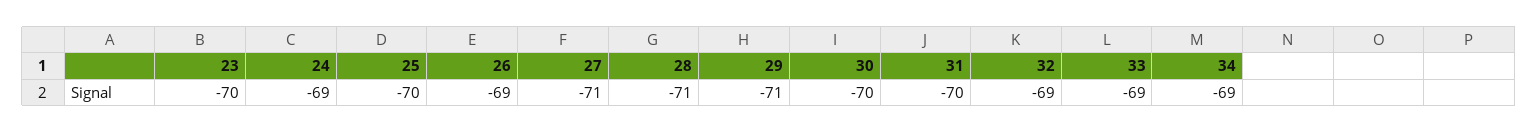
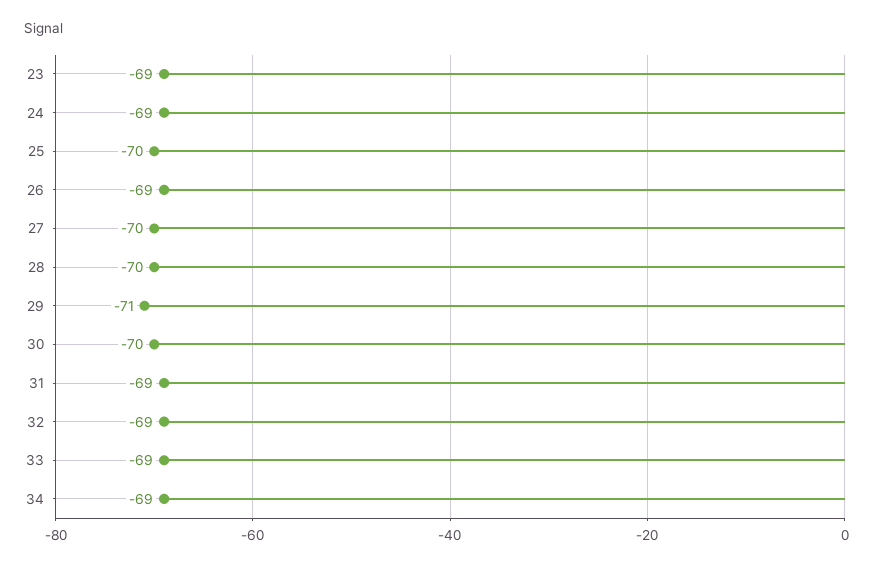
  {
-   "23": -70,
+   "23": -69,
    "24": -69,
    "25": -70,
    "26": -69,
-   "27": -71,
+   "27": -70,
-   "28": -71,
+   "28": -70,
    "29": -71,
    "30": -70,
-   "31": -70,
+   "31": -69,
    "32": -69,
    "33": -69,
    "34": -69
  }

